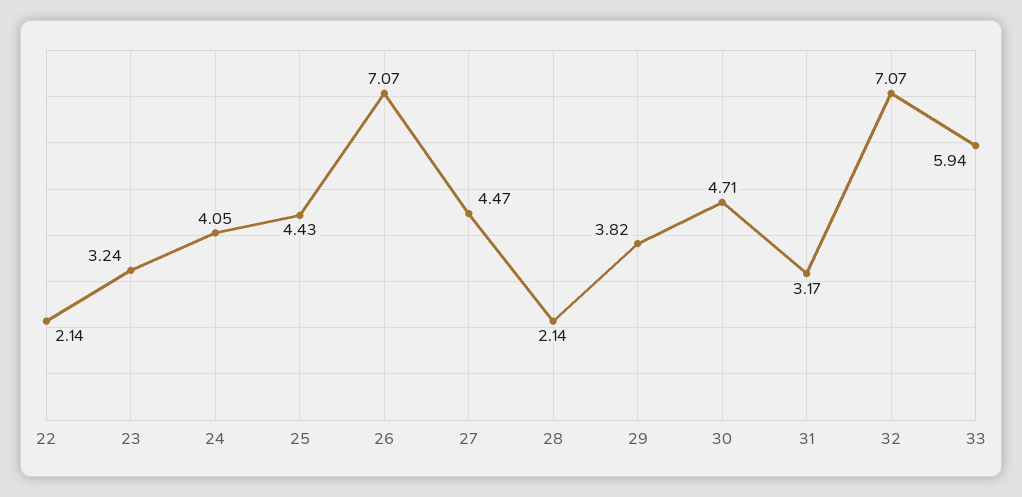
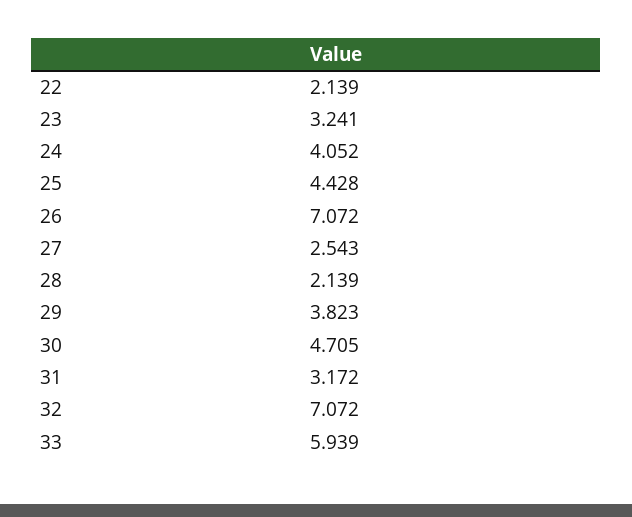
  {
    "22": 2.139,
    "23": 3.241,
    "24": 4.052,
    "25": 4.428,
    "26": 7.072,
-   "27": 4.47,
+   "27": 2.543,
    "28": 2.139,
    "29": 3.823,
    "30": 4.705,
    "31": 3.172,
    "32": 7.072,
    "33": 5.939
  }

